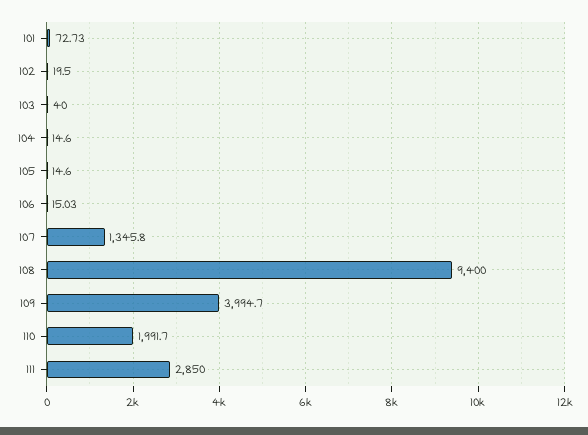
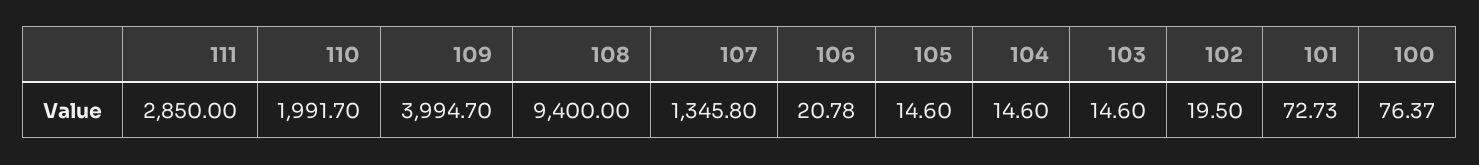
  {
    "101": 72.73,
    "102": 19.5,
-   "103": 40,
+   "103": 14.6,
    "104": 14.6,
    "105": 14.6,
-   "106": 15.03,
+   "106": 20.78,
    "107": 1345.8,
    "108": 9400,
    "109": 3994.7,
    "110": 1991.7,
-   "111": 2850
+   "111": 2850,
+   "100": 76.37
  }

